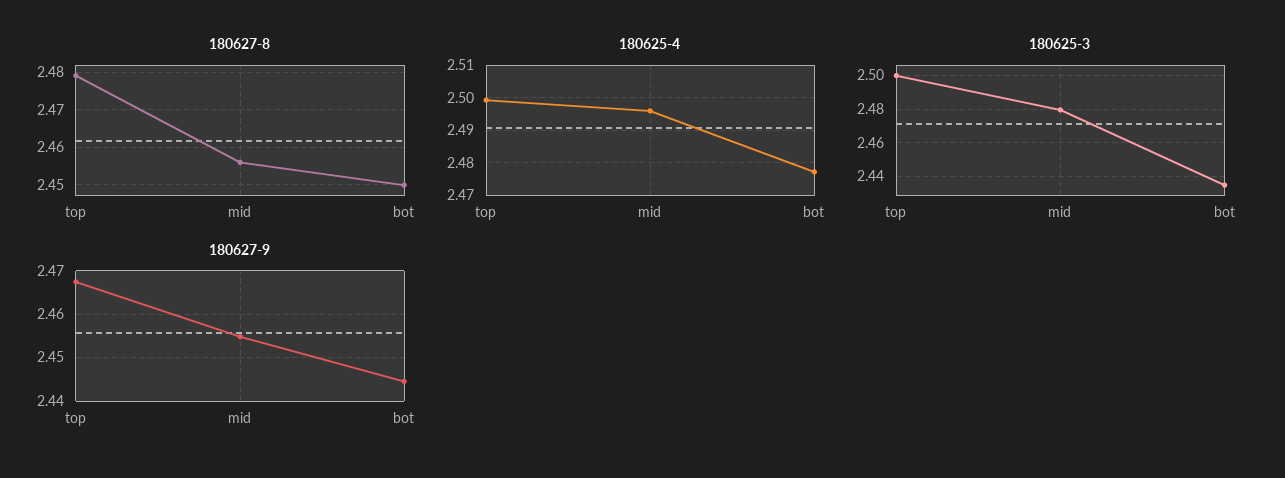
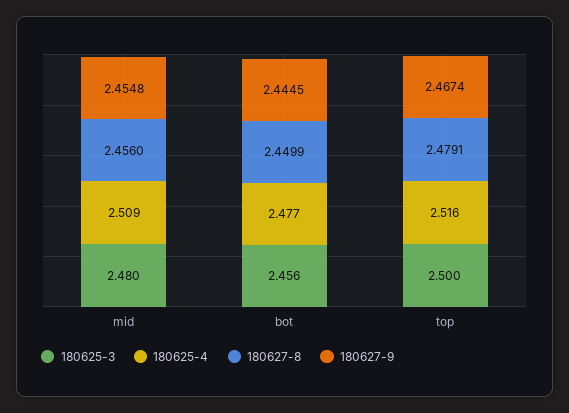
  {
    "180627-8": {
      "top": 2.4791,
      "mid": 2.456,
      "bot": 2.4499
    },
    "180625-4": {
-     "top": 2.5,
+     "top": 2.516,
-     "mid": 2.496,
+     "mid": 2.509,
      "bot": 2.477
    },
    "180625-3": {
      "top": 2.5,
      "mid": 2.48,
-     "bot": 2.435
+     "bot": 2.456
    },
    "180627-9": {
      "top": 2.4674,
      "mid": 2.4548,
      "bot": 2.4445
    }
  }

